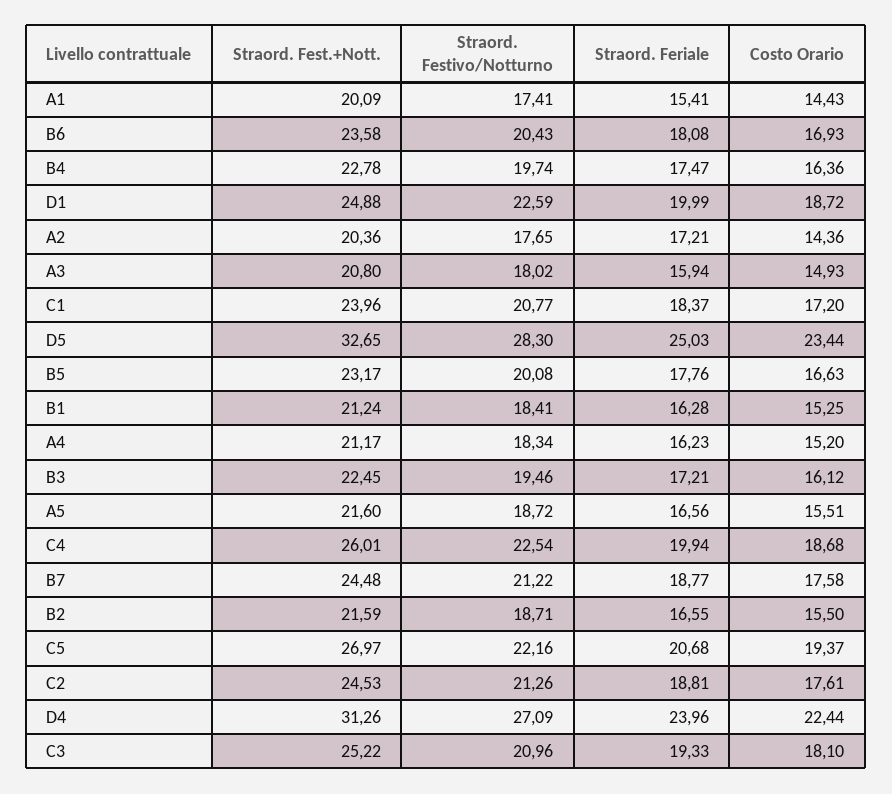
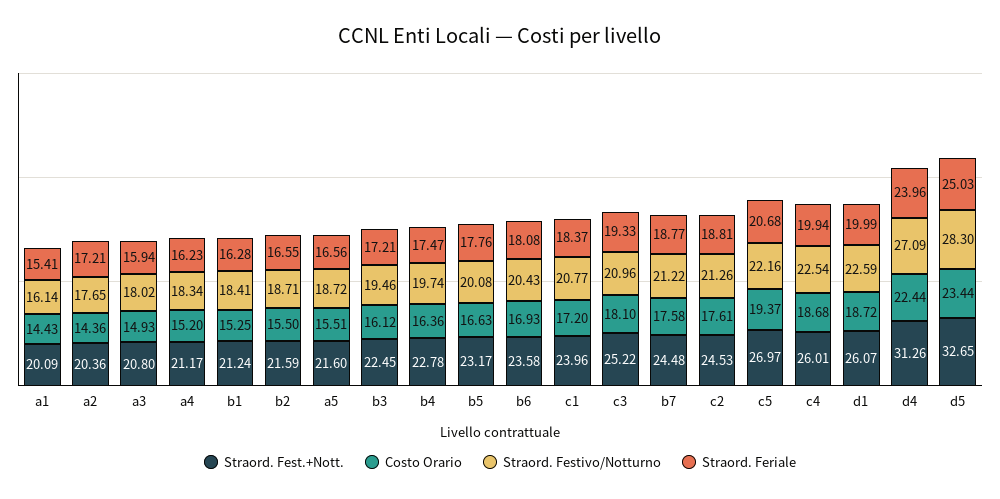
  {
    "Straord. Fest.+Nott.": {
      "A1": 20.09,
      "B6": 23.58,
      "B4": 22.78,
-     "D1": 24.88,
+     "D1": 26.07,
      "A2": 20.36,
      "A3": 20.8,
      "C1": 23.96,
      "D5": 32.65,
      "B5": 23.17,
      "B1": 21.24,
      "A4": 21.17,
      "B3": 22.45,
      "A5": 21.6,
      "C4": 26.01,
      "B7": 24.48,
      "B2": 21.59,
      "C5": 26.97,
      "C2": 24.53,
      "D4": 31.26,
      "C3": 25.22
    },
    "Straord. Festivo/Notturno": {
-     "A1": 17.41,
+     "A1": 16.14,
      "B6": 20.43,
      "B4": 19.74,
      "D1": 22.59,
      "A2": 17.65,
      "A3": 18.02,
      "C1": 20.77,
      "D5": 28.3,
      "B5": 20.08,
      "B1": 18.41,
      "A4": 18.34,
      "B3": 19.46,
      "A5": 18.72,
      "C4": 22.54,
      "B7": 21.22,
      "B2": 18.71,
      "C5": 22.16,
      "C2": 21.26,
      "D4": 27.09,
      "C3": 20.96
    },
    "Straord. Feriale": {
      "A1": 15.41,
      "B6": 18.08,
      "B4": 17.47,
      "D1": 19.99,
      "A2": 17.21,
      "A3": 15.94,
      "C1": 18.37,
      "D5": 25.03,
      "B5": 17.76,
      "B1": 16.28,
      "A4": 16.23,
      "B3": 17.21,
      "A5": 16.56,
      "C4": 19.94,
      "B7": 18.77,
      "B2": 16.55,
      "C5": 20.68,
      "C2": 18.81,
      "D4": 23.96,
      "C3": 19.33
    },
    "Costo Orario": {
      "A1": 14.43,
      "B6": 16.93,
      "B4": 16.36,
      "D1": 18.72,
      "A2": 14.36,
      "A3": 14.93,
      "C1": 17.2,
      "D5": 23.44,
      "B5": 16.63,
      "B1": 15.25,
      "A4": 15.2,
      "B3": 16.12,
      "A5": 15.51,
      "C4": 18.68,
      "B7": 17.58,
      "B2": 15.5,
      "C5": 19.37,
      "C2": 17.61,
      "D4": 22.44,
      "C3": 18.1
    }
  }

